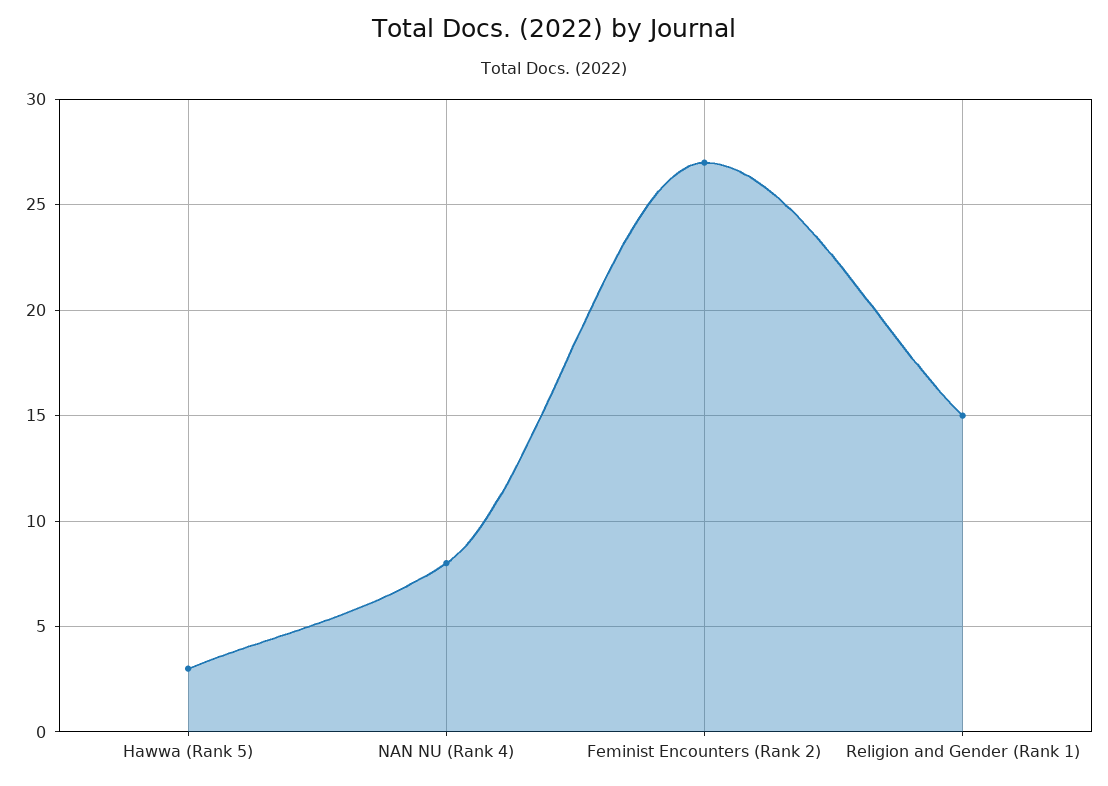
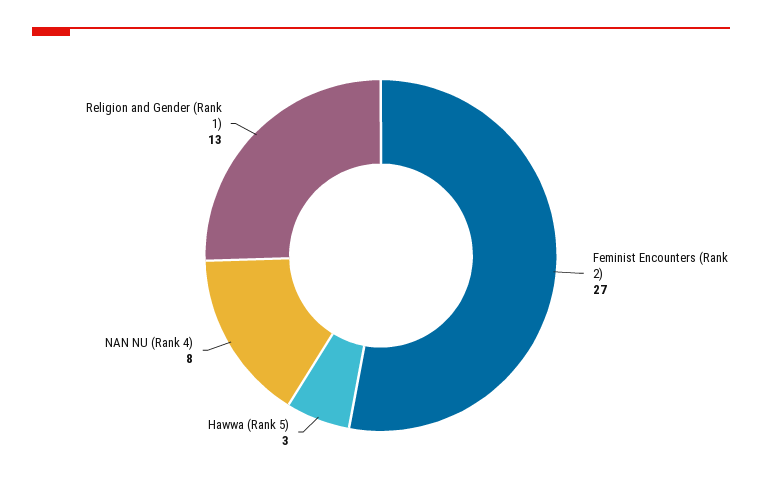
  {
    "Hawwa (Rank 5)": 3,
    "NAN NU (Rank 4)": 8,
    "Feminist Encounters (Rank 2)": 27,
-   "Religion and Gender (Rank 1)": 15
+   "Religion and Gender (Rank 1)": 13
  }

